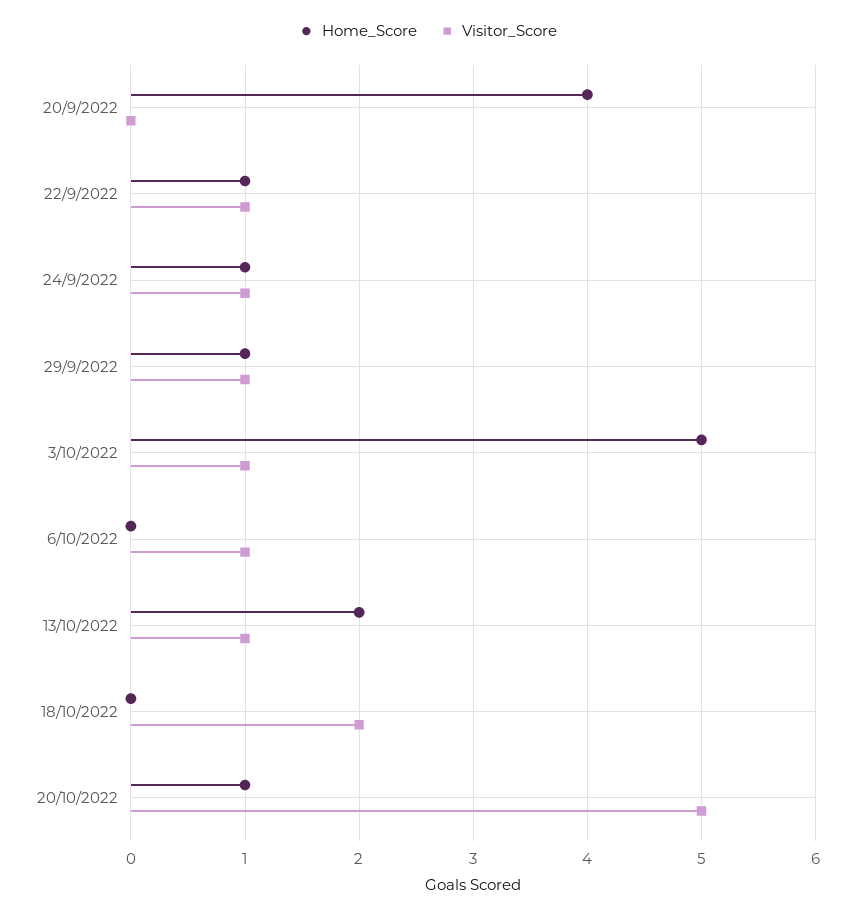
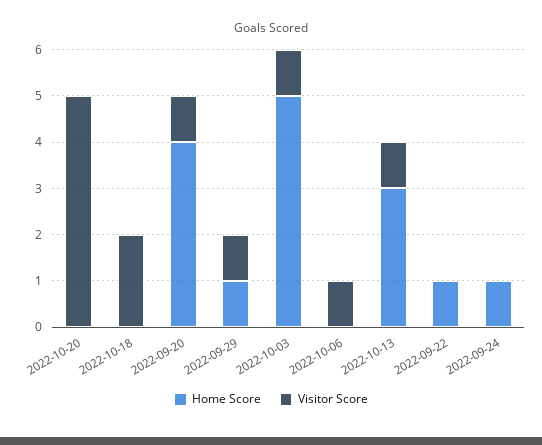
  {
    "Home_Score": {
      "20/9/2022": 4,
      "22/9/2022": 1,
      "24/9/2022": 1,
      "29/9/2022": 1,
      "3/10/2022": 5,
      "6/10/2022": 0,
-     "13/10/2022": 2,
+     "13/10/2022": 3,
      "18/10/2022": 0,
-     "20/10/2022": 1
+     "20/10/2022": 0
    },
    "Visitor_Score": {
-     "20/9/2022": 0,
+     "20/9/2022": 1,
-     "22/9/2022": 1,
+     "22/9/2022": 0,
-     "24/9/2022": 1,
+     "24/9/2022": 0,
      "29/9/2022": 1,
      "3/10/2022": 1,
      "6/10/2022": 1,
      "13/10/2022": 1,
      "18/10/2022": 2,
      "20/10/2022": 5
    }
  }

